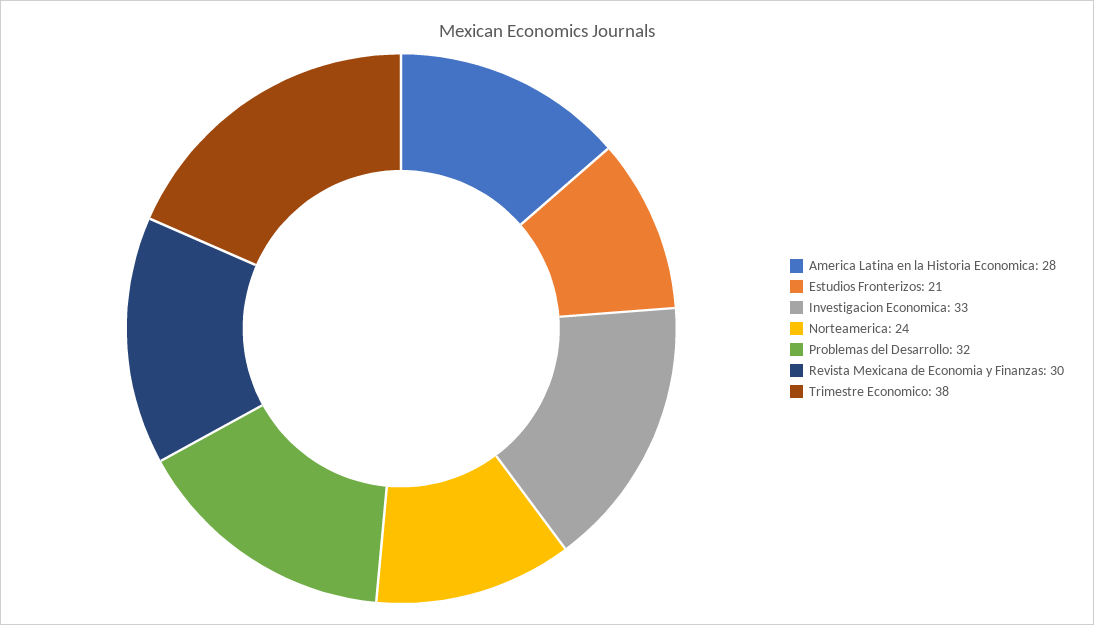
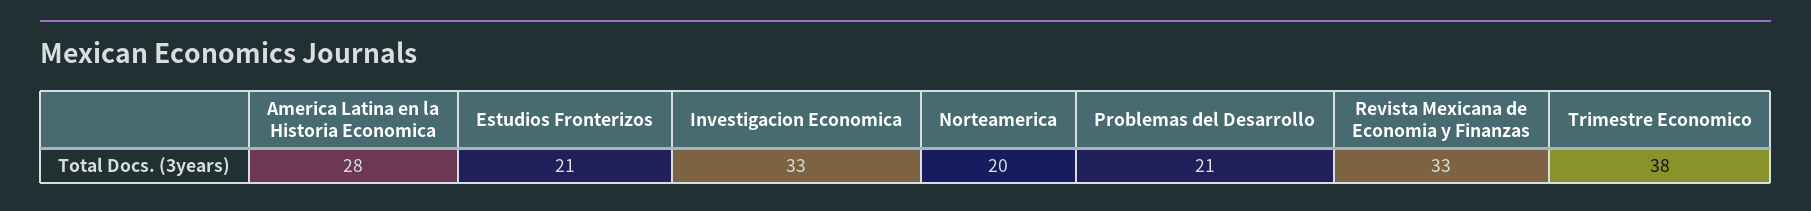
  {
    "America Latina en la Historia Economica": 28,
    "Estudios Fronterizos": 21,
    "Investigacion Economica": 33,
-   "Norteamerica": 24,
+   "Norteamerica": 20,
-   "Problemas del Desarrollo": 32,
+   "Problemas del Desarrollo": 21,
-   "Revista Mexicana de Economia y Finanzas": 30,
+   "Revista Mexicana de Economia y Finanzas": 33,
    "Trimestre Economico": 38
  }

